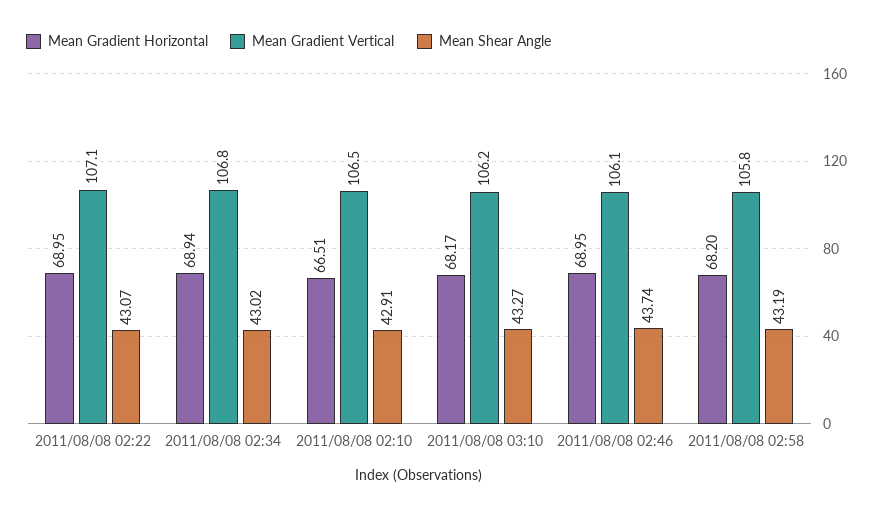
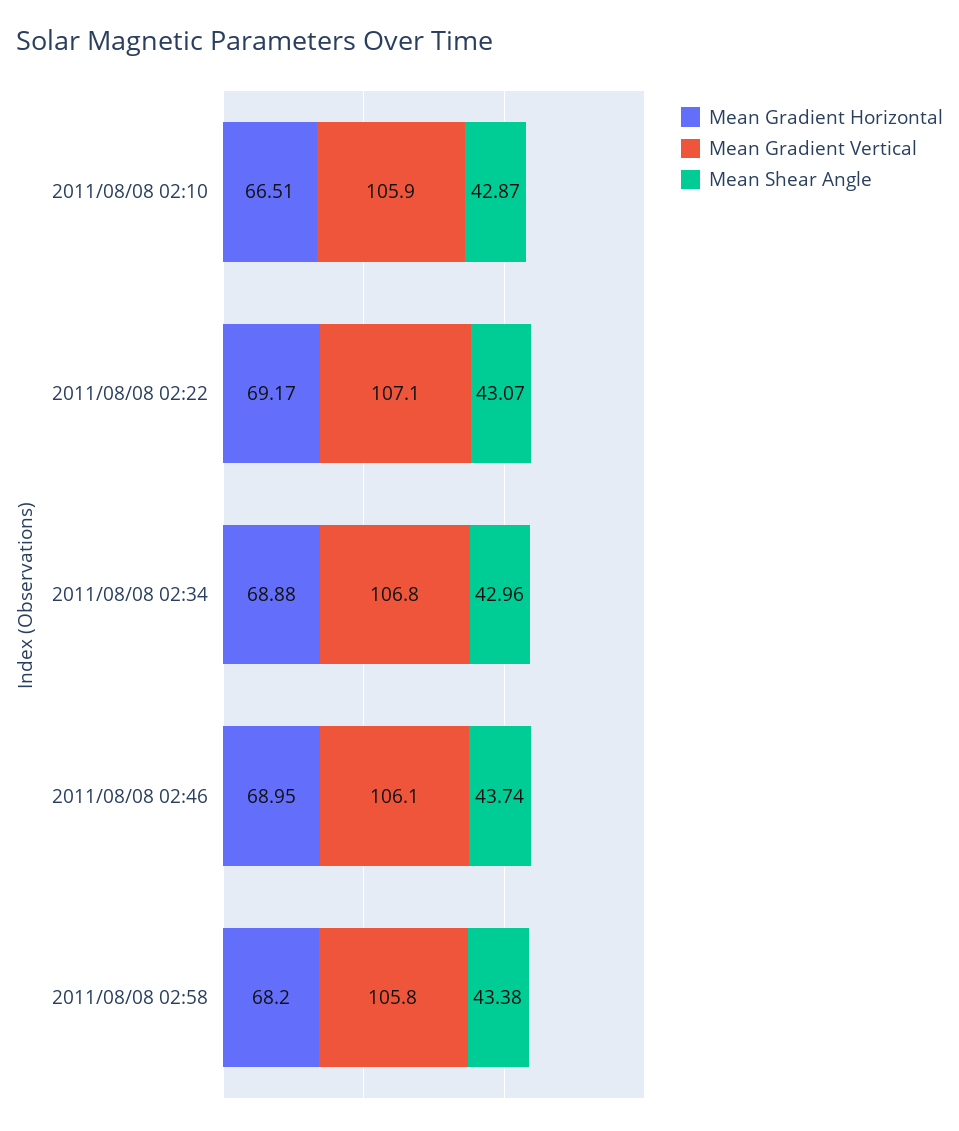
  {
    "Mean Gradient Horizontal": {
-     "2011/08/08 02:22": 68.95,
+     "2011/08/08 02:22": 69.17,
-     "2011/08/08 02:34": 68.94,
+     "2011/08/08 02:34": 68.88,
      "2011/08/08 02:10": 66.51,
-     "2011/08/08 03:10": 68.17,
      "2011/08/08 02:46": 68.95,
      "2011/08/08 02:58": 68.2
    },
    "Mean Gradient Vertical": {
      "2011/08/08 02:22": 107.1,
      "2011/08/08 02:34": 106.8,
-     "2011/08/08 02:10": 106.5,
+     "2011/08/08 02:10": 105.9,
-     "2011/08/08 03:10": 106.2,
      "2011/08/08 02:46": 106.1,
      "2011/08/08 02:58": 105.8
    },
    "Mean Shear Angle": {
      "2011/08/08 02:22": 43.07,
-     "2011/08/08 02:34": 43.02,
+     "2011/08/08 02:34": 42.96,
-     "2011/08/08 02:10": 42.91,
+     "2011/08/08 02:10": 42.87,
-     "2011/08/08 03:10": 43.27,
      "2011/08/08 02:46": 43.74,
-     "2011/08/08 02:58": 43.19
+     "2011/08/08 02:58": 43.38
    }
  }

